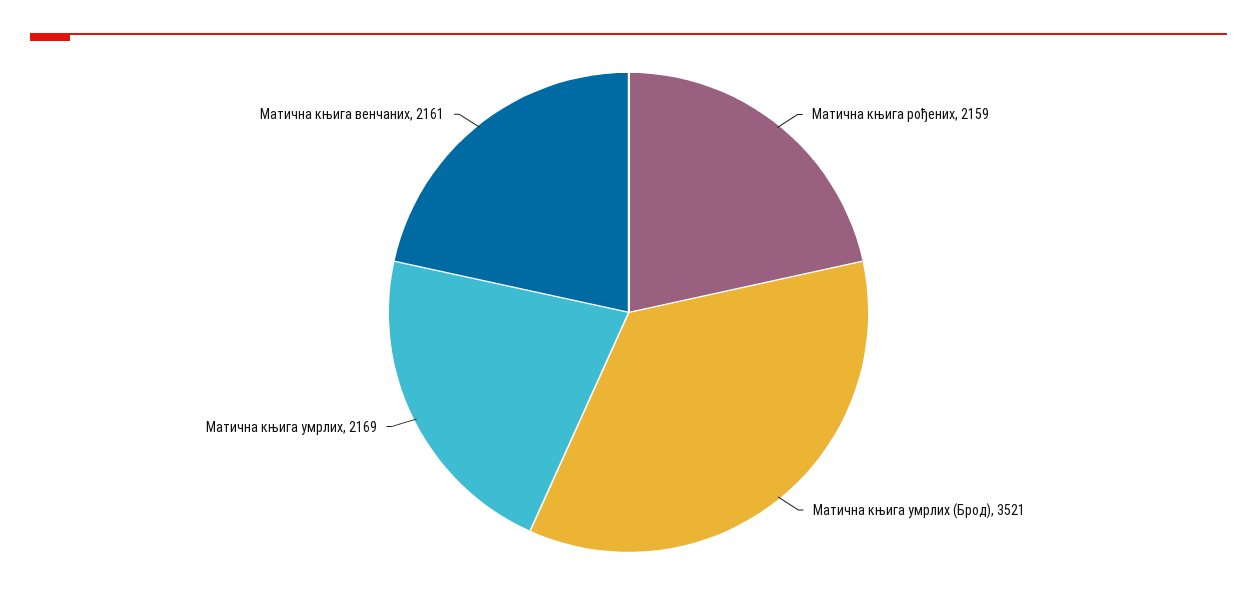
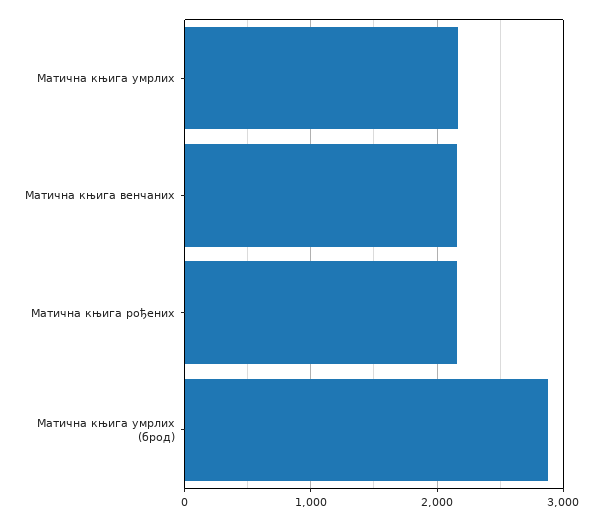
  {
    "Матична књига рођених": 2159,
-   "Матична књига умрлих (Брод)": 3521,
+   "Матична књига умрлих (Брод)": 2900,
    "Матична књига умрлих": 2169,
    "Матична књига венчаних": 2161
  }

